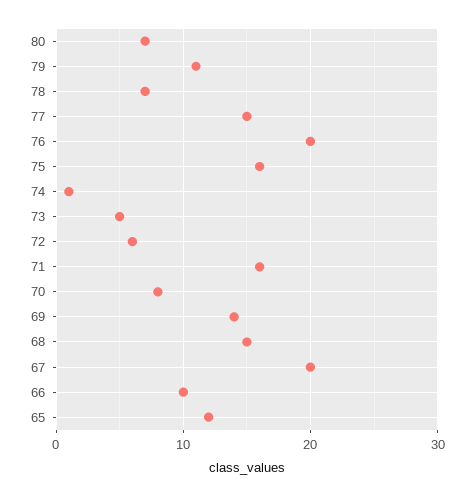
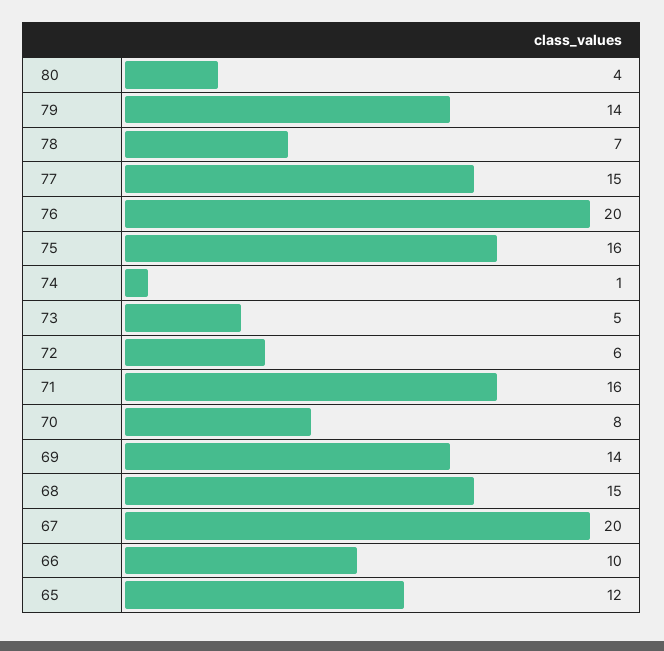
  {
-   "80": 7,
+   "80": 4,
-   "79": 11,
+   "79": 14,
    "78": 7,
    "77": 15,
    "76": 20,
    "75": 16,
    "74": 1,
    "73": 5,
    "72": 6,
    "71": 16,
    "70": 8,
    "69": 14,
    "68": 15,
    "67": 20,
    "66": 10,
    "65": 12
  }

